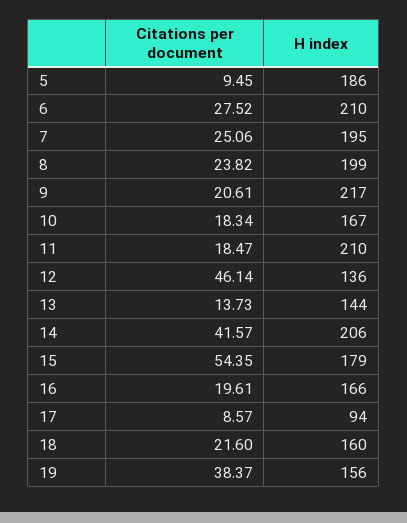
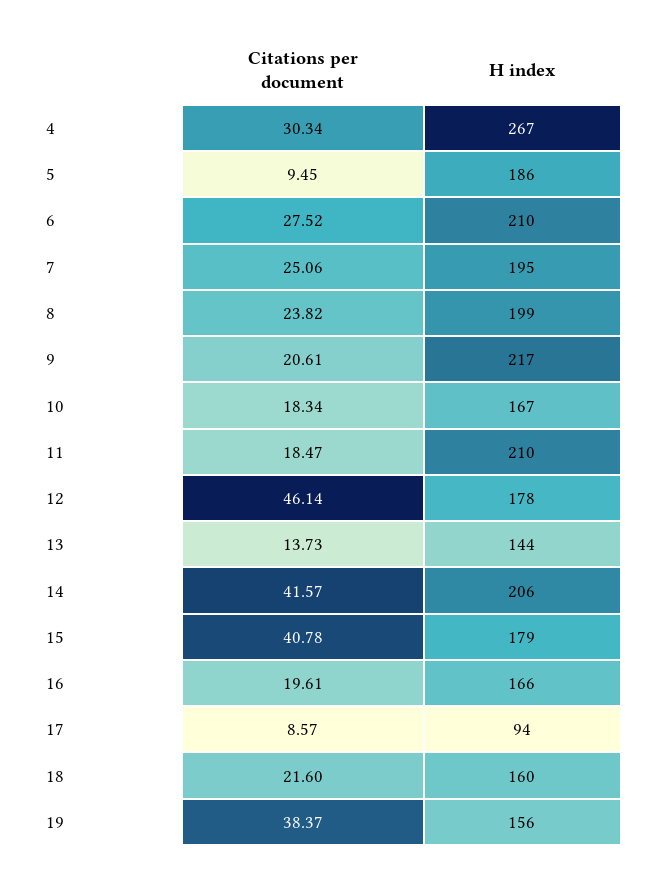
  {
    "Citations per document": {
      "5": 9.45,
      "6": 27.52,
      "7": 25.06,
      "8": 23.82,
      "9": 20.61,
      "10": 18.34,
      "11": 18.47,
      "12": 46.14,
      "13": 13.73,
      "14": 41.57,
-     "15": 54.35,
+     "15": 40.78,
      "16": 19.61,
      "17": 8.57,
      "18": 21.6,
-     "19": 38.37
+     "19": 38.37,
+     "4": 30.34
    },
    "H index": {
      "5": 186,
      "6": 210,
      "7": 195,
      "8": 199,
      "9": 217,
      "10": 167,
      "11": 210,
-     "12": 136,
+     "12": 178,
      "13": 144,
      "14": 206,
      "15": 179,
      "16": 166,
      "17": 94,
      "18": 160,
-     "19": 156
+     "19": 156,
+     "4": 267
    }
  }

